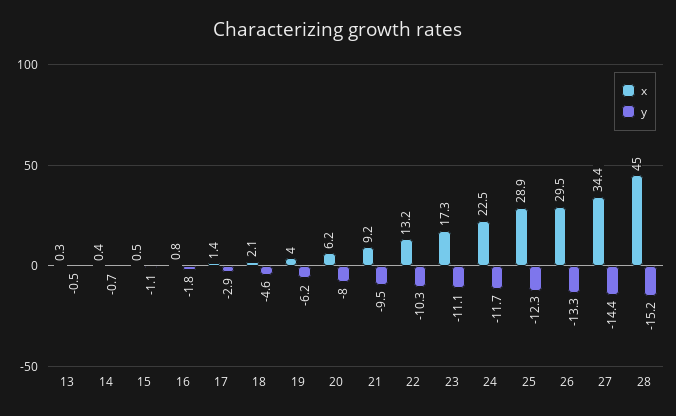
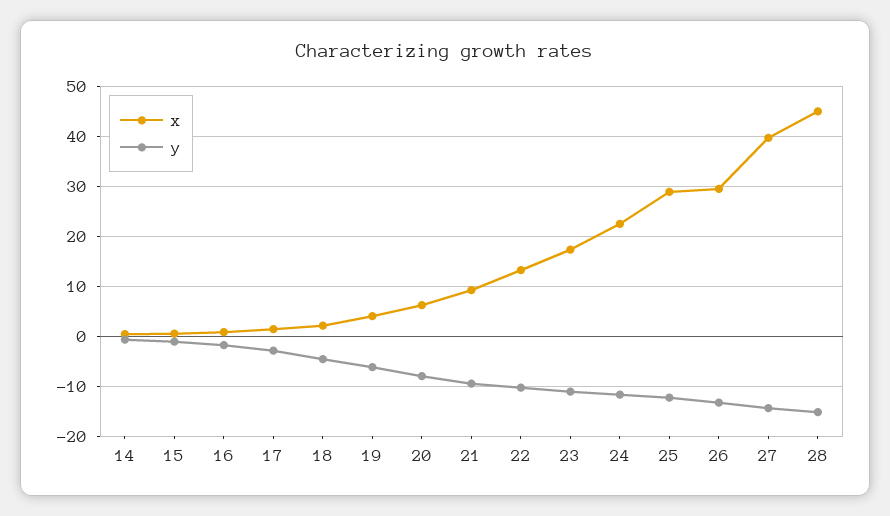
  {
    "x": {
-     "13": 0.3,
      "14": 0.4,
      "15": 0.5,
      "16": 0.8,
      "17": 1.4,
      "18": 2.1,
      "19": 4,
      "20": 6.2,
      "21": 9.2,
      "22": 13.2,
      "23": 17.3,
      "24": 22.5,
      "25": 28.9,
      "26": 29.5,
-     "27": 34.4,
+     "27": 40,
      "28": 45
    },
    "y": {
-     "13": -0.5,
      "14": -0.7,
      "15": -1.1,
      "16": -1.8,
      "17": -2.9,
      "18": -4.6,
      "19": -6.2,
      "20": -8,
      "21": -9.5,
      "22": -10.3,
      "23": -11.1,
      "24": -11.7,
      "25": -12.3,
      "26": -13.3,
      "27": -14.4,
      "28": -15.2
    }
  }

